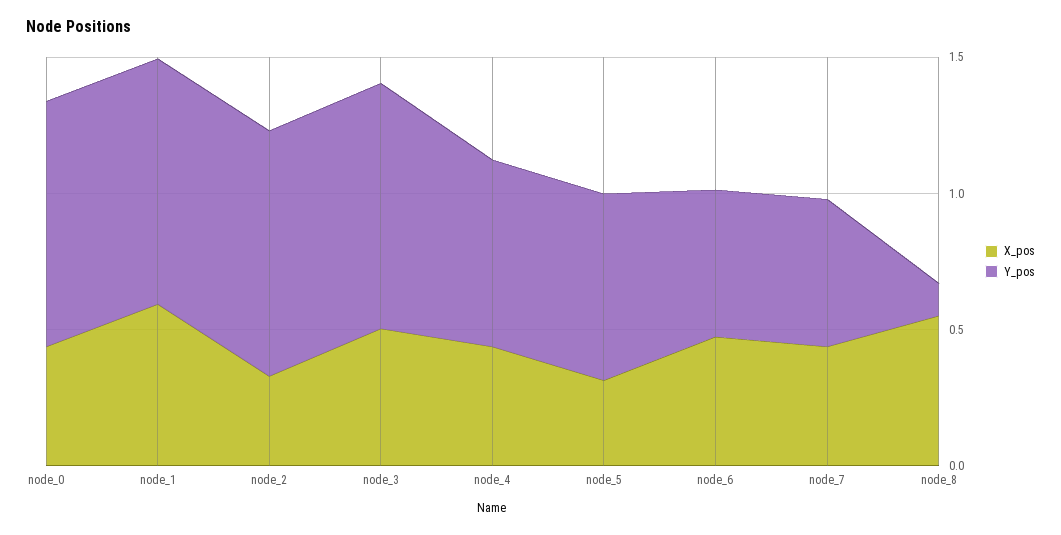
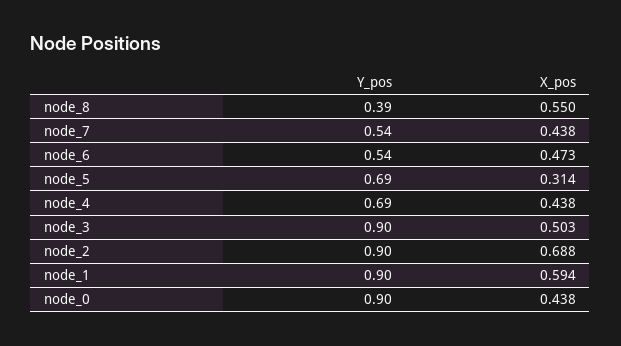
  {
    "X_pos": {
      "node_0": 0.438,
      "node_1": 0.594,
-     "node_2": 0.3,
+     "node_2": 0.688,
      "node_3": 0.503,
      "node_4": 0.438,
      "node_5": 0.314,
      "node_6": 0.473,
      "node_7": 0.438,
      "node_8": 0.55
    },
    "Y_pos": {
      "node_0": 0.9,
      "node_1": 0.9,
      "node_2": 0.9,
      "node_3": 0.9,
      "node_4": 0.69,
      "node_5": 0.69,
      "node_6": 0.54,
      "node_7": 0.54,
-     "node_8": 0.1
+     "node_8": 0.39
    }
  }

